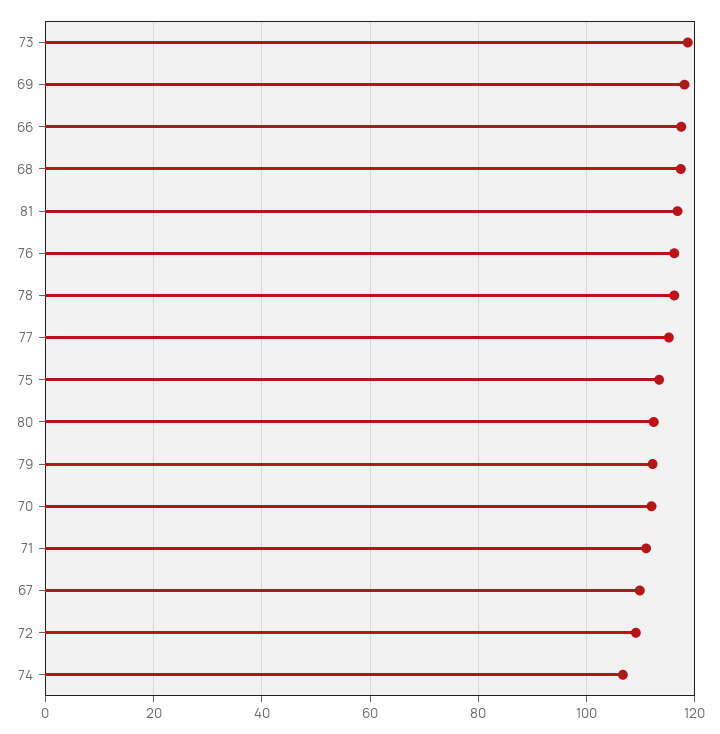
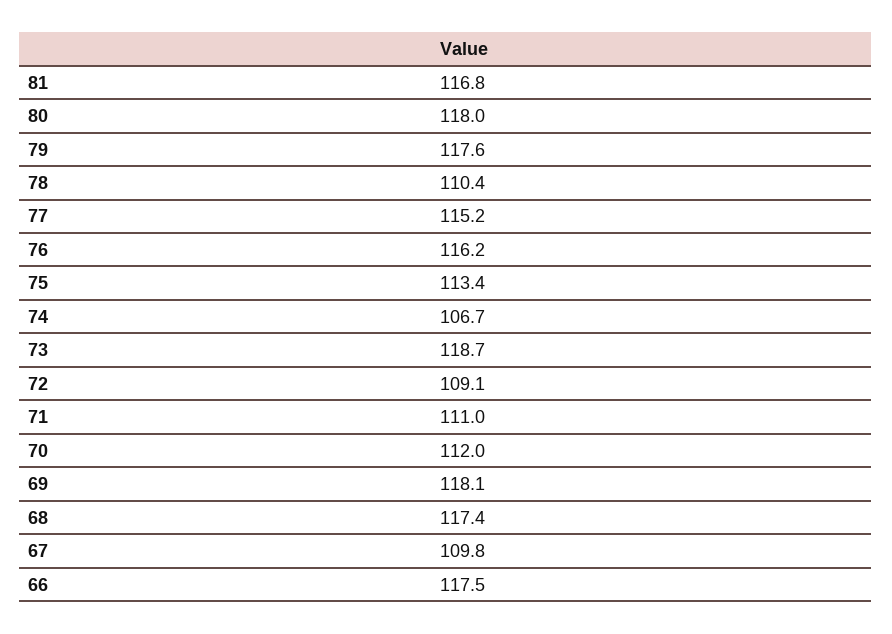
  {
    "73": 118.7,
    "69": 118.1,
    "66": 117.5,
    "68": 117.4,
    "81": 116.8,
    "76": 116.2,
-   "78": 116,
+   "78": 110.4,
    "77": 115.2,
    "75": 113.4,
-   "80": 112,
+   "80": 118,
-   "79": 112,
+   "79": 117.6,
    "70": 112,
    "71": 111,
    "67": 109.8,
    "72": 109.1,
    "74": 106.7
  }

